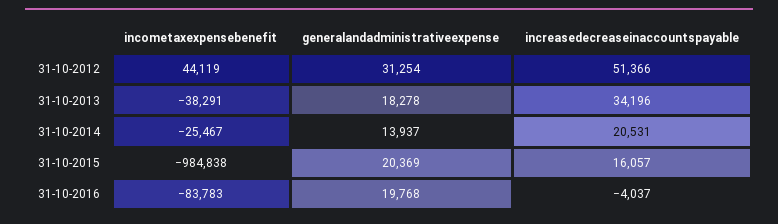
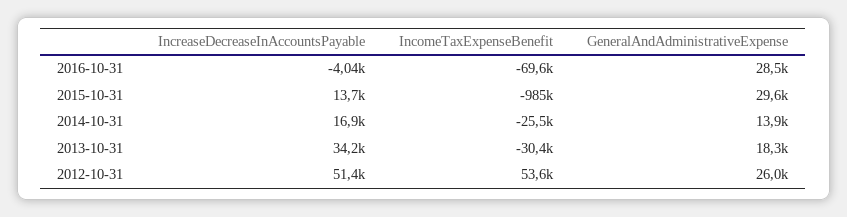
  {
    "incometaxexpensebenefit": {
-     "31-10-2012": 44119,
+     "31-10-2012": 53600,
-     "31-10-2013": -38291,
+     "31-10-2013": -30400,
      "31-10-2014": -25467,
      "31-10-2015": -984838,
-     "31-10-2016": -83783
+     "31-10-2016": -69600
    },
    "generalandadministrativeexpense": {
-     "31-10-2012": 31254,
+     "31-10-2012": 26000,
      "31-10-2013": 18278,
      "31-10-2014": 13937,
-     "31-10-2015": 20369,
+     "31-10-2015": 29600,
-     "31-10-2016": 19768
+     "31-10-2016": 28500
    },
    "increasedecreaseinaccountspayable": {
      "31-10-2012": 51366,
      "31-10-2013": 34196,
-     "31-10-2014": 20531,
+     "31-10-2014": 16900,
-     "31-10-2015": 16057,
+     "31-10-2015": 13700,
      "31-10-2016": -4037
    }
  }

